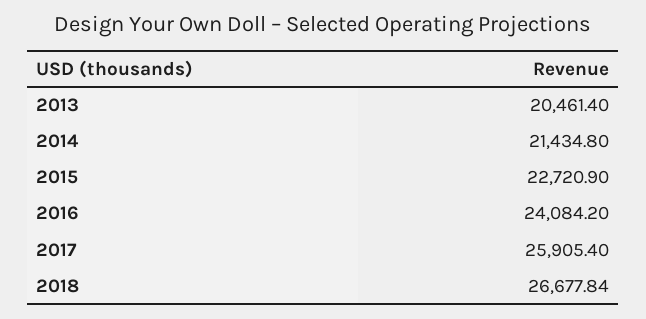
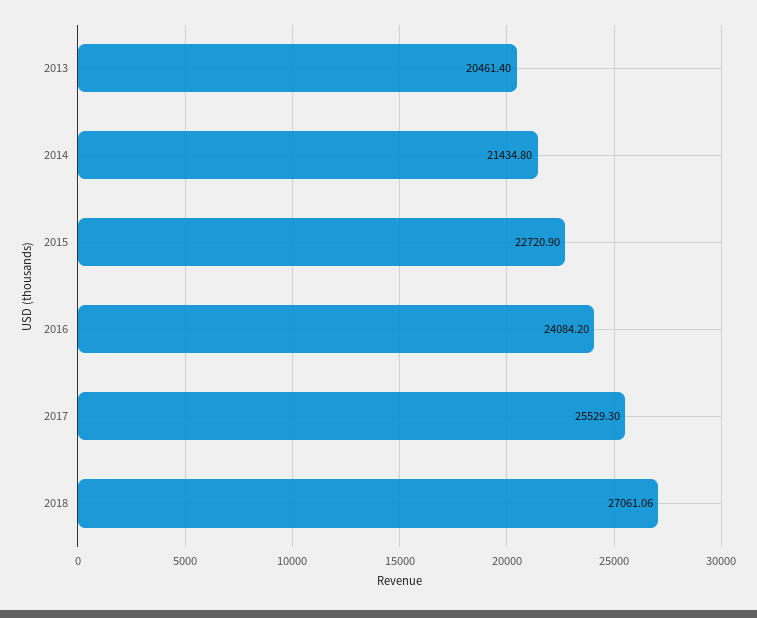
  {
    "2013": 20461.4,
    "2014": 21434.8,
    "2015": 22720.9,
    "2016": 24084.2,
-   "2017": 25905.4,
+   "2017": 25529.3,
-   "2018": 26677.84
+   "2018": 27061.06
  }

